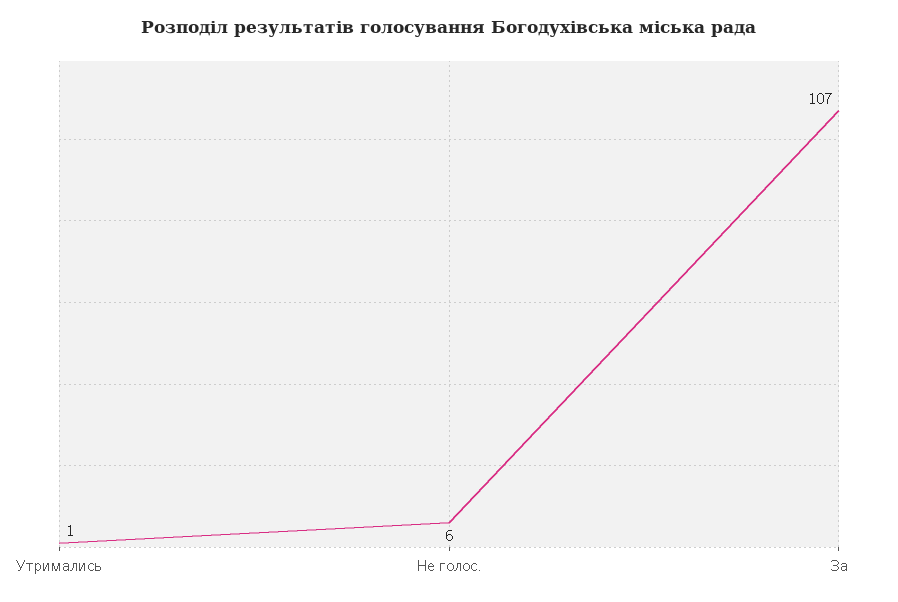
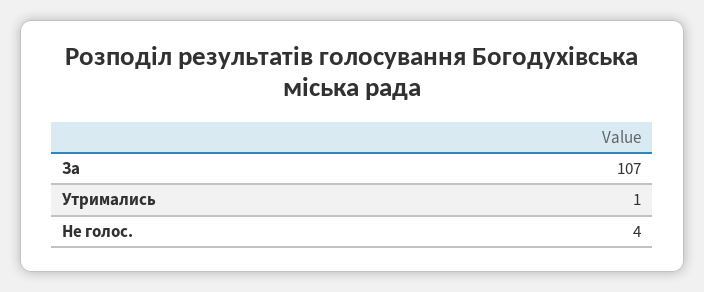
  {
    "Утримались": 1,
-   "Не голос.": 6,
+   "Не голос.": 4,
    "За": 107
  }

